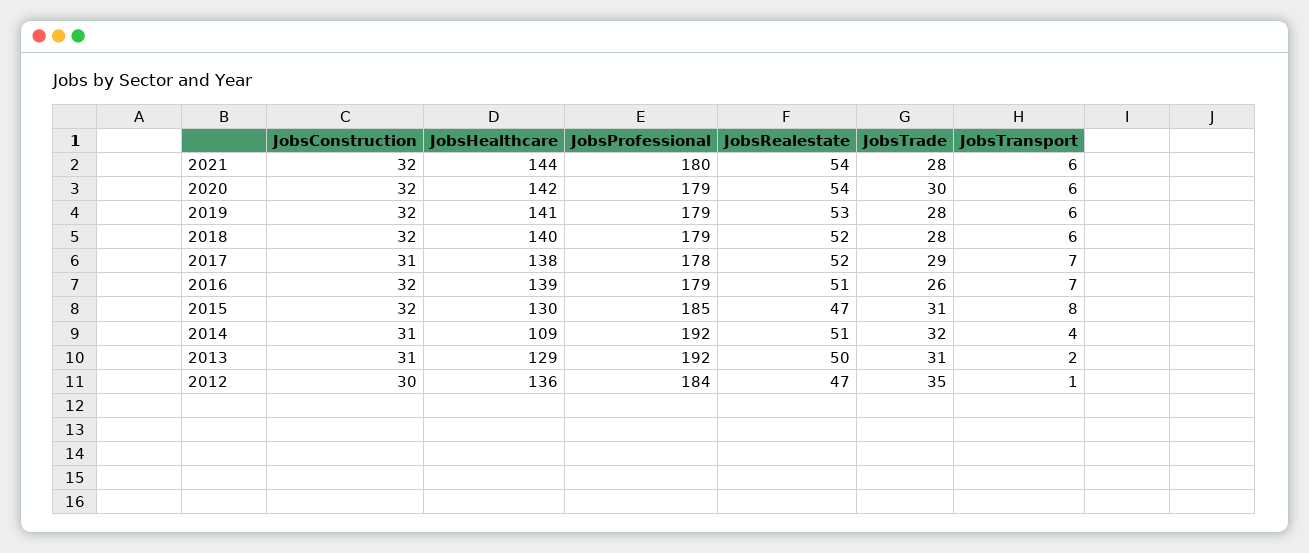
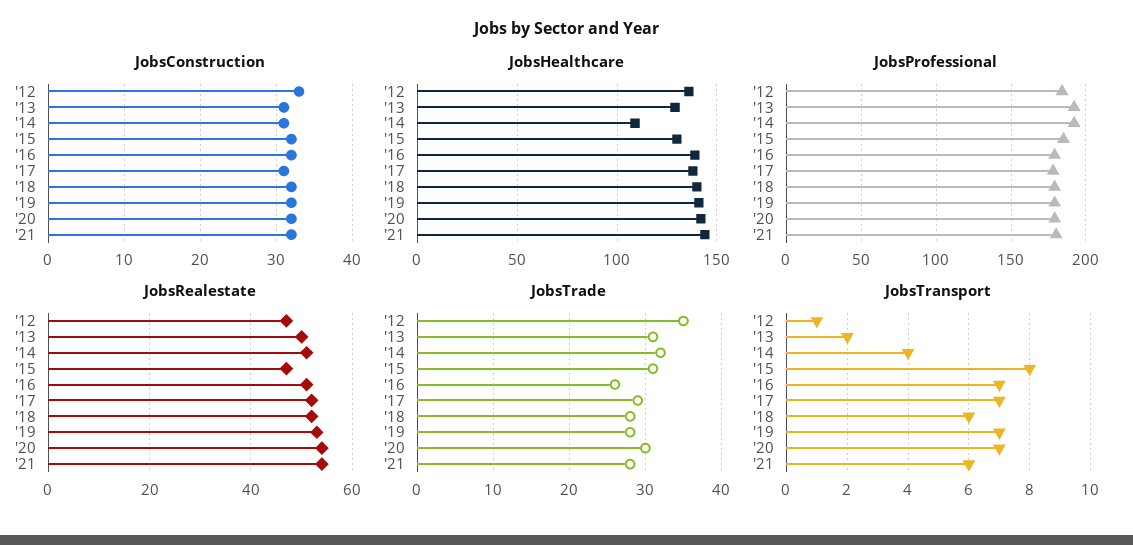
  {
    "JobsConstruction": {
      "2021": 32,
      "2020": 32,
      "2019": 32,
      "2018": 32,
      "2017": 31,
      "2016": 32,
      "2015": 32,
      "2014": 31,
      "2013": 31,
-     "2012": 30
+     "2012": 33
    },
    "JobsHealthcare": {
      "2021": 144,
      "2020": 142,
      "2019": 141,
      "2018": 140,
      "2017": 138,
      "2016": 139,
      "2015": 130,
      "2014": 109,
      "2013": 129,
      "2012": 136
    },
    "JobsProfessional": {
      "2021": 180,
      "2020": 179,
      "2019": 179,
      "2018": 179,
      "2017": 178,
      "2016": 179,
      "2015": 185,
      "2014": 192,
      "2013": 192,
      "2012": 184
    },
    "JobsRealestate": {
      "2021": 54,
      "2020": 54,
      "2019": 53,
      "2018": 52,
      "2017": 52,
      "2016": 51,
      "2015": 47,
      "2014": 51,
      "2013": 50,
      "2012": 47
    },
    "JobsTrade": {
      "2021": 28,
      "2020": 30,
      "2019": 28,
      "2018": 28,
      "2017": 29,
      "2016": 26,
      "2015": 31,
      "2014": 32,
      "2013": 31,
      "2012": 35
    },
    "JobsTransport": {
      "2021": 6,
-     "2020": 6,
+     "2020": 7,
-     "2019": 6,
+     "2019": 7,
      "2018": 6,
      "2017": 7,
      "2016": 7,
      "2015": 8,
      "2014": 4,
      "2013": 2,
      "2012": 1
    }
  }

